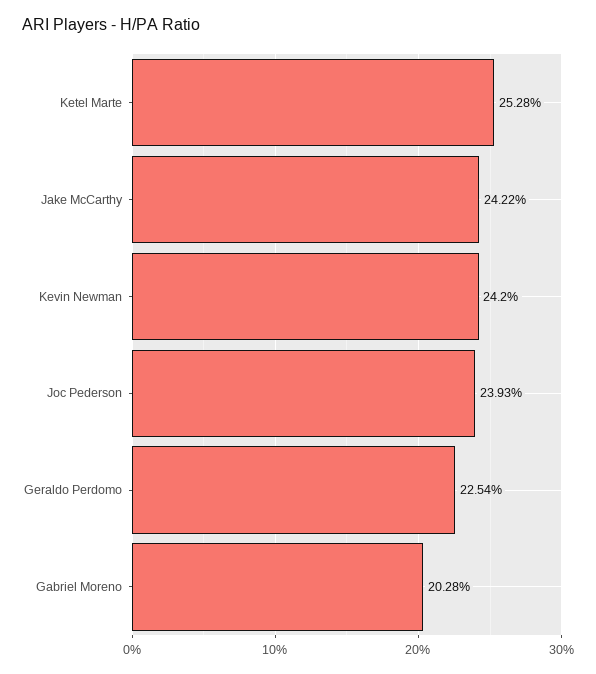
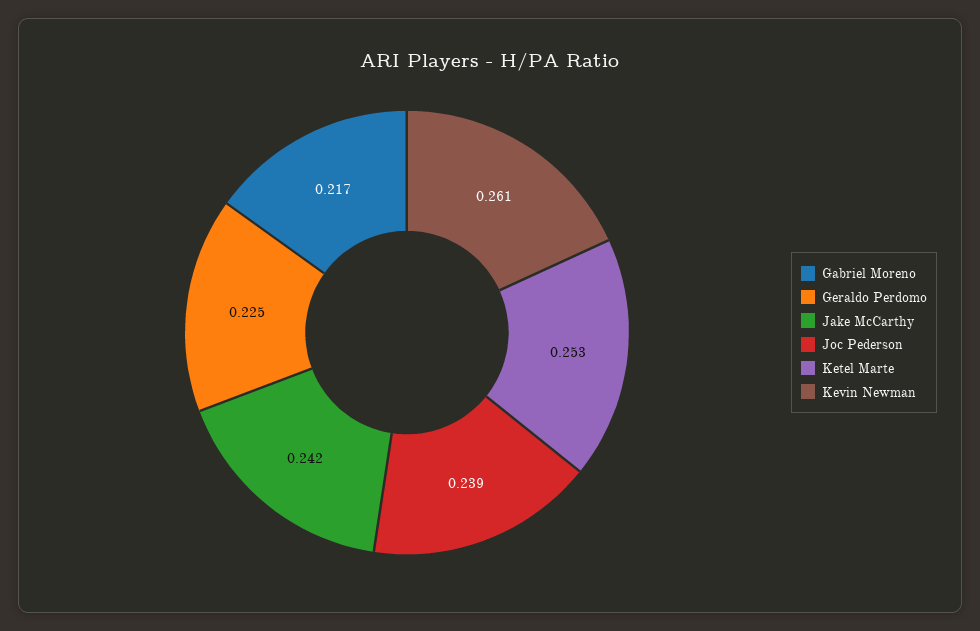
  {
    "Ketel Marte": 0.2528,
    "Jake McCarthy": 0.2422,
-   "Kevin Newman": 0.242,
+   "Kevin Newman": 0.261,
    "Joc Pederson": 0.2393,
    "Geraldo Perdomo": 0.2254,
-   "Gabriel Moreno": 0.2028
+   "Gabriel Moreno": 0.217
  }

